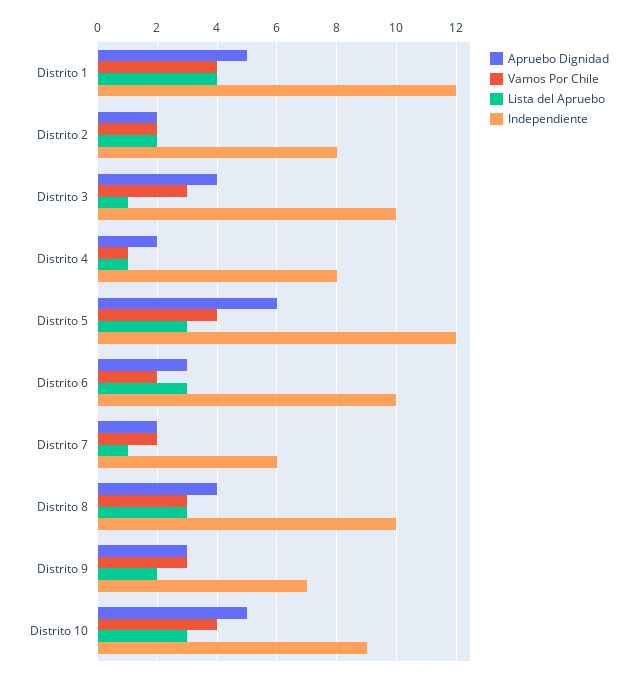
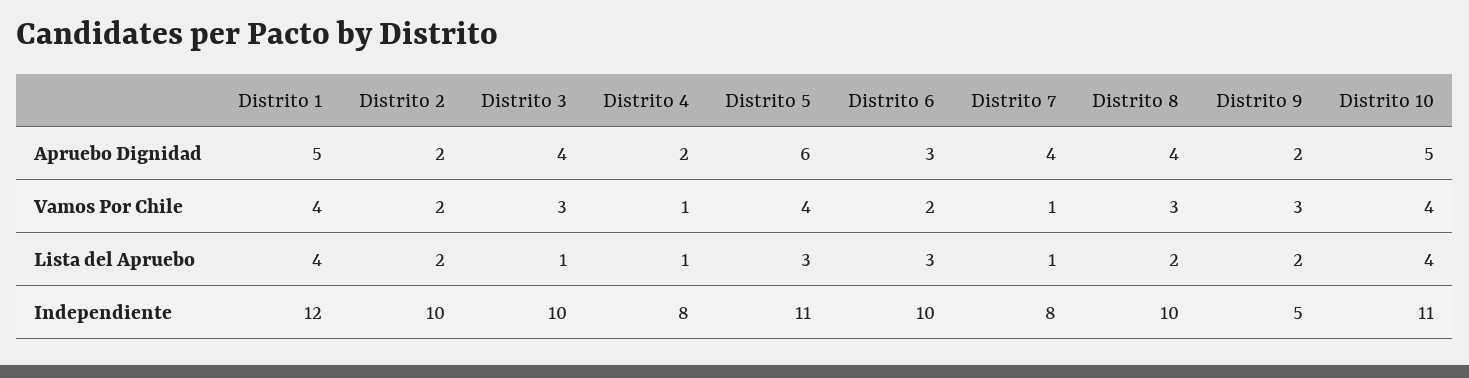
  {
    "Apruebo Dignidad": {
      "Distrito 1": 5,
      "Distrito 2": 2,
      "Distrito 3": 4,
      "Distrito 4": 2,
      "Distrito 5": 6,
      "Distrito 6": 3,
-     "Distrito 7": 2,
+     "Distrito 7": 4,
      "Distrito 8": 4,
-     "Distrito 9": 3,
+     "Distrito 9": 2,
      "Distrito 10": 5
    },
    "Vamos Por Chile": {
      "Distrito 1": 4,
      "Distrito 2": 2,
      "Distrito 3": 3,
      "Distrito 4": 1,
      "Distrito 5": 4,
      "Distrito 6": 2,
-     "Distrito 7": 2,
+     "Distrito 7": 1,
      "Distrito 8": 3,
      "Distrito 9": 3,
      "Distrito 10": 4
    },
    "Lista del Apruebo": {
      "Distrito 1": 4,
      "Distrito 2": 2,
      "Distrito 3": 1,
      "Distrito 4": 1,
      "Distrito 5": 3,
      "Distrito 6": 3,
      "Distrito 7": 1,
-     "Distrito 8": 3,
+     "Distrito 8": 2,
      "Distrito 9": 2,
-     "Distrito 10": 3
+     "Distrito 10": 4
    },
    "Independiente": {
      "Distrito 1": 12,
-     "Distrito 2": 8,
+     "Distrito 2": 10,
      "Distrito 3": 10,
      "Distrito 4": 8,
-     "Distrito 5": 12,
+     "Distrito 5": 11,
      "Distrito 6": 10,
-     "Distrito 7": 6,
+     "Distrito 7": 8,
      "Distrito 8": 10,
-     "Distrito 9": 7,
+     "Distrito 9": 5,
-     "Distrito 10": 9
+     "Distrito 10": 11
    }
  }

